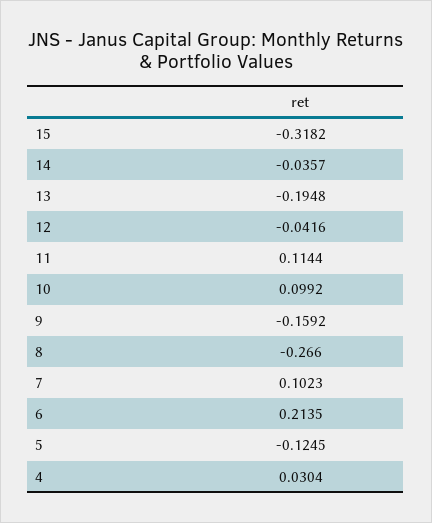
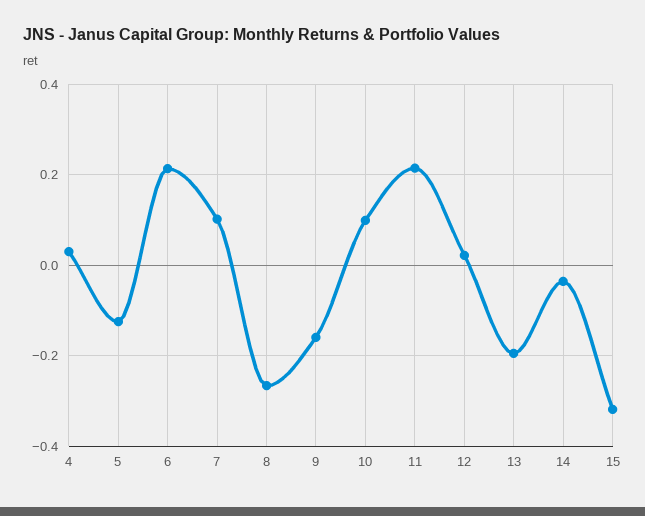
  {
    "15": -0.3182,
    "14": -0.0357,
    "13": -0.1948,
-   "12": -0.0416,
+   "12": 0.02,
-   "11": 0.1144,
+   "11": 0.22,
    "10": 0.0992,
    "9": -0.1592,
    "8": -0.266,
    "7": 0.1023,
    "6": 0.2135,
    "5": -0.1245,
    "4": 0.0304
  }

